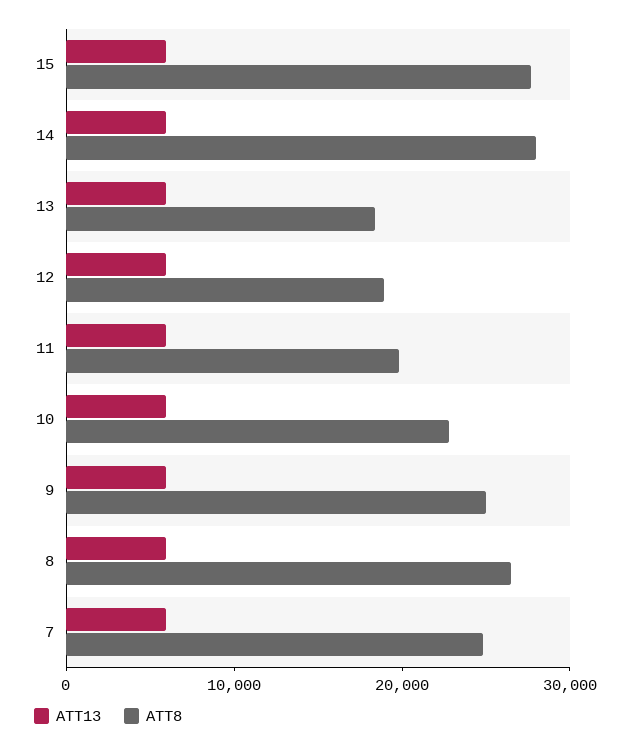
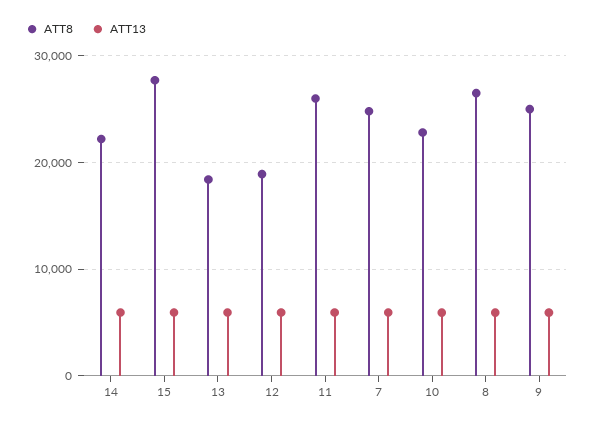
  {
    "ATT13": {
      "15": 6000,
      "14": 6000,
      "13": 6000,
      "12": 6000,
      "11": 6000,
      "10": 6000,
      "9": 6000,
      "8": 6000,
      "7": 6000
    },
    "ATT8": {
      "15": 28000,
-     "14": 28000,
+     "14": 22000,
      "13": 18000,
      "12": 19000,
-     "11": 20000,
+     "11": 26000,
      "10": 23000,
      "9": 25000,
      "8": 27000,
      "7": 25000
    }
  }

